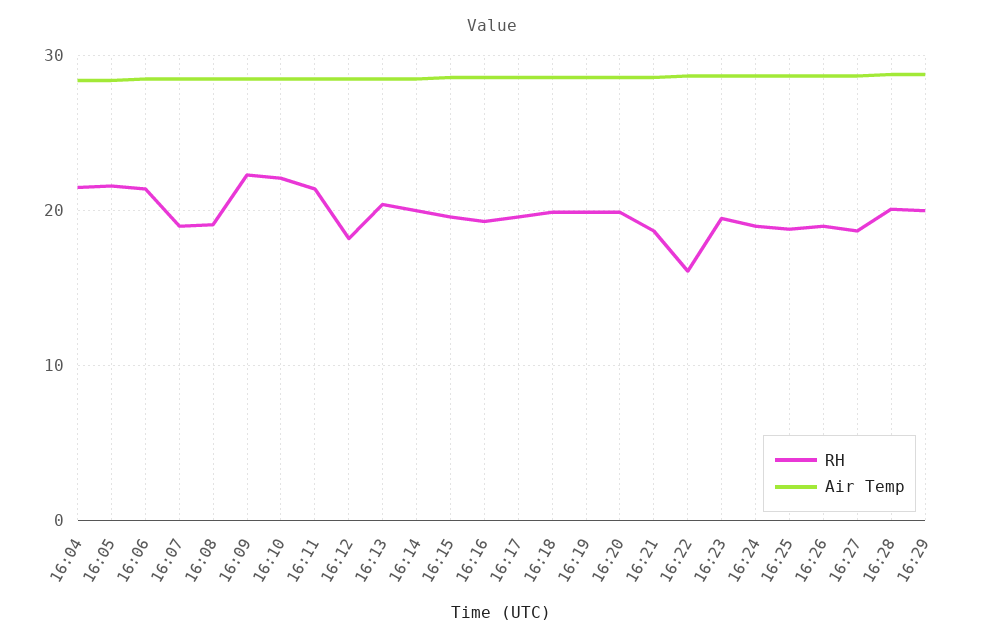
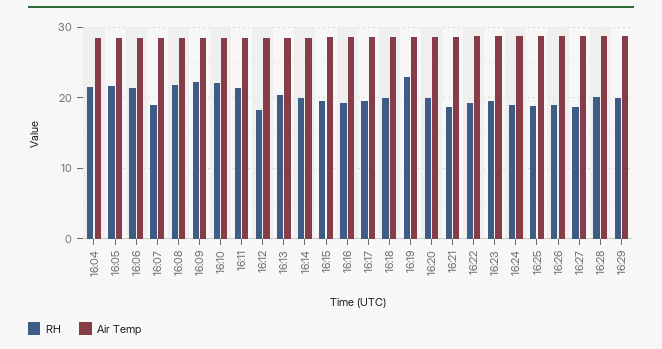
  {
    "RH": {
      "16:04": 22,
      "16:05": 22,
      "16:06": 21,
      "16:07": 19,
-     "16:08": 19,
+     "16:08": 22,
      "16:09": 22,
      "16:10": 22,
      "16:11": 21,
      "16:12": 18,
      "16:13": 20,
      "16:14": 20,
      "16:15": 20,
      "16:16": 19,
      "16:17": 20,
      "16:18": 20,
-     "16:19": 20,
+     "16:19": 23,
      "16:20": 20,
      "16:21": 19,
-     "16:22": 16,
+     "16:22": 19,
      "16:23": 20,
      "16:24": 19,
      "16:25": 19,
      "16:26": 19,
      "16:27": 19,
      "16:28": 20,
      "16:29": 20
    },
    "Air Temp": {
      "16:04": 28,
      "16:05": 28,
      "16:06": 29,
      "16:07": 29,
      "16:08": 29,
      "16:09": 29,
      "16:10": 29,
      "16:11": 29,
      "16:12": 29,
      "16:13": 29,
      "16:14": 29,
      "16:15": 29,
      "16:16": 29,
      "16:17": 29,
      "16:18": 29,
      "16:19": 29,
      "16:20": 29,
      "16:21": 29,
      "16:22": 29,
      "16:23": 29,
      "16:24": 29,
      "16:25": 29,
      "16:26": 29,
      "16:27": 29,
      "16:28": 29,
      "16:29": 29
    }
  }

